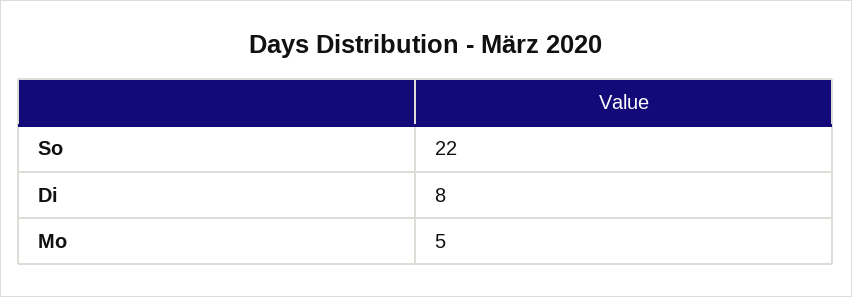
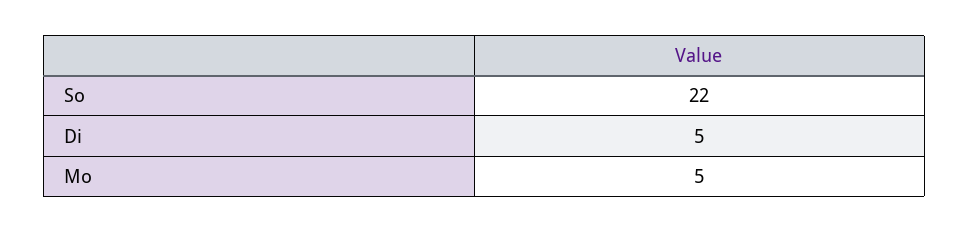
  {
    "So": 22,
-   "Di": 8,
+   "Di": 5,
    "Mo": 5
  }

